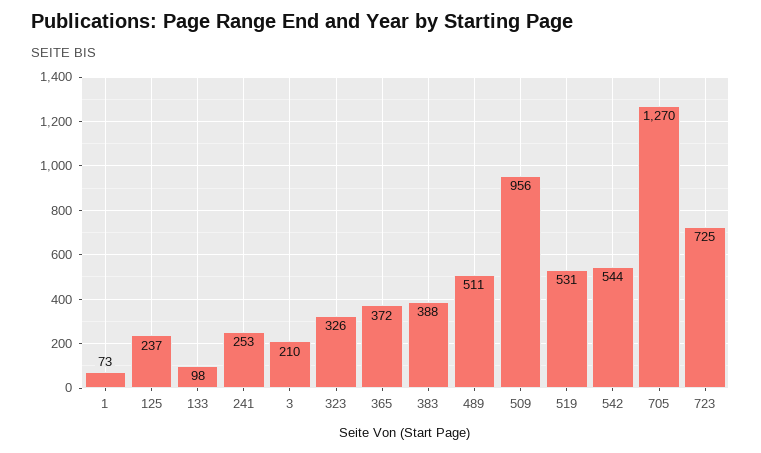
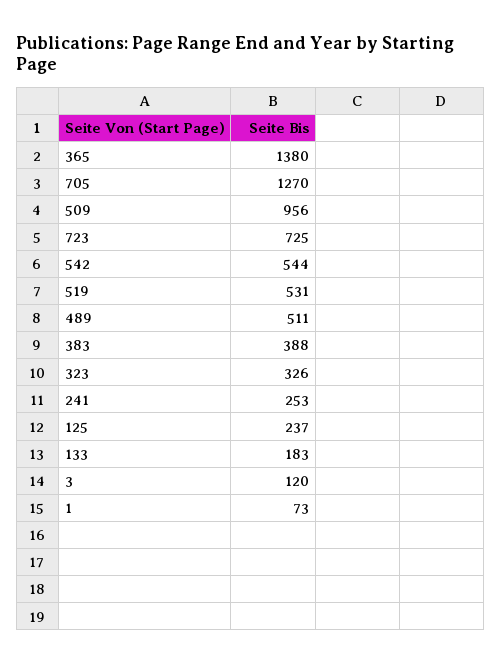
  {
    "1": 73,
    "125": 237,
-   "133": 98,
+   "133": 183,
    "241": 253,
-   "3": 210,
+   "3": 120,
    "323": 326,
-   "365": 372,
+   "365": 1380,
    "383": 388,
    "489": 511,
    "509": 956,
    "519": 531,
    "542": 544,
    "705": 1270,
    "723": 725
  }

